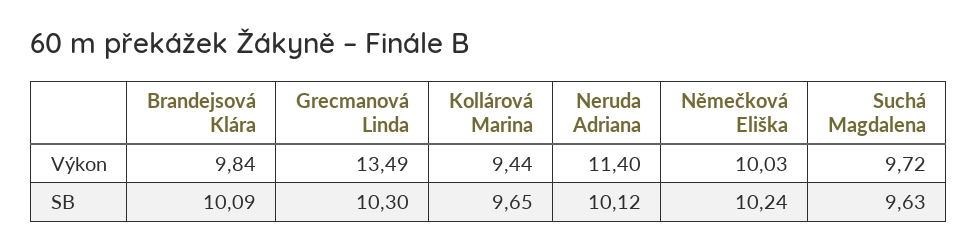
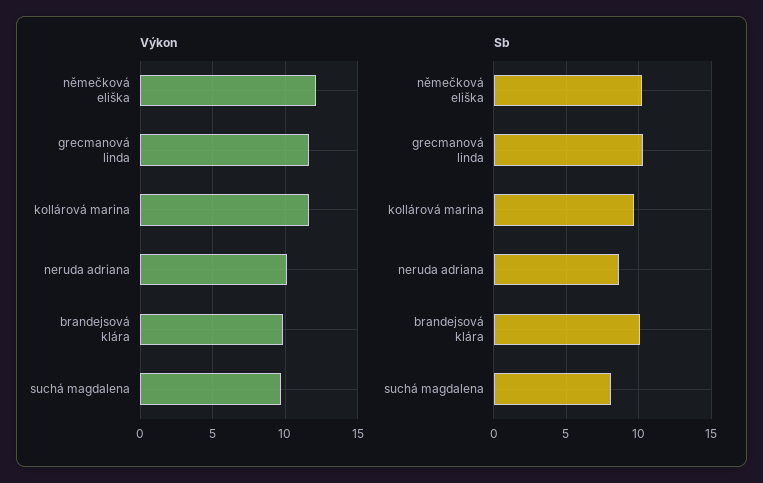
  {
    "Výkon": {
      "Brandejsová Klára": 9.84,
-     "Grecmanová Linda": 13.49,
+     "Grecmanová Linda": 11.5,
-     "Kollárová Marina": 9.44,
+     "Kollárová Marina": 11.5,
-     "Neruda Adriana": 11.4,
+     "Neruda Adriana": 10,
-     "Němečková Eliška": 10.03,
+     "Němečková Eliška": 12,
      "Suchá Magdalena": 9.72
    },
    "SB": {
      "Brandejsová Klára": 10.09,
      "Grecmanová Linda": 10.3,
      "Kollárová Marina": 9.65,
-     "Neruda Adriana": 10.12,
+     "Neruda Adriana": 8.5,
      "Němečková Eliška": 10.24,
-     "Suchá Magdalena": 9.63
+     "Suchá Magdalena": 8
    }
  }

